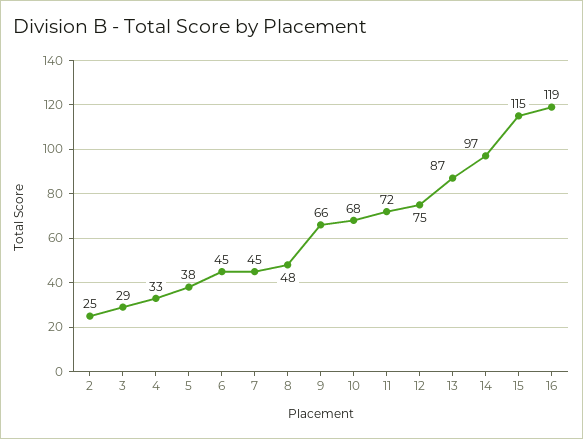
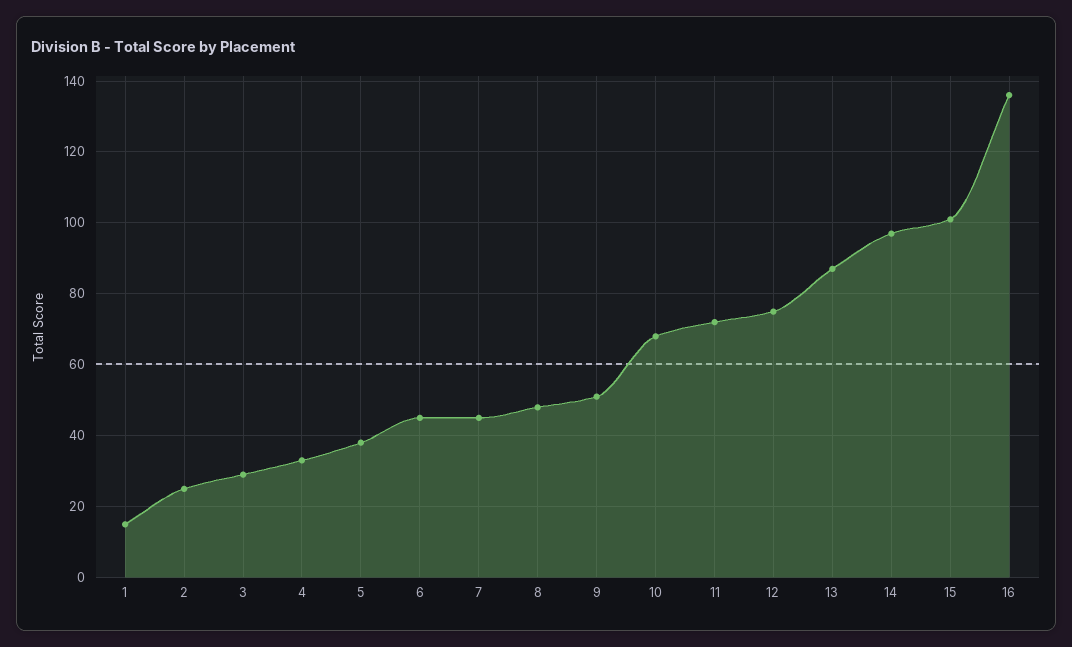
  {
    "2": 25,
    "3": 29,
    "4": 33,
    "5": 38,
    "6": 45,
    "7": 45,
    "8": 48,
-   "9": 66,
+   "9": 50,
    "10": 68,
    "11": 72,
    "12": 75,
    "13": 87,
    "14": 97,
-   "15": 115,
+   "15": 100,
-   "16": 119
+   "16": 135,
+   "1": 15
  }

